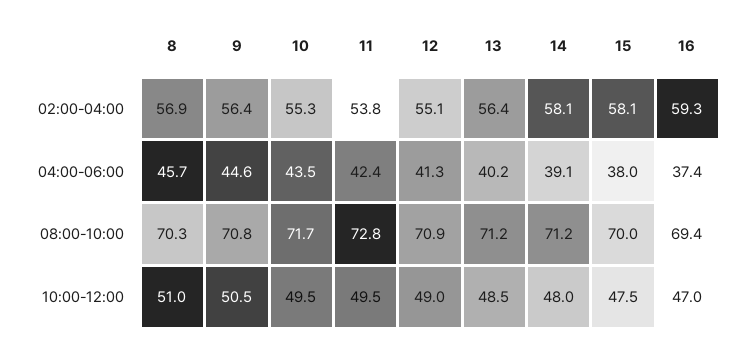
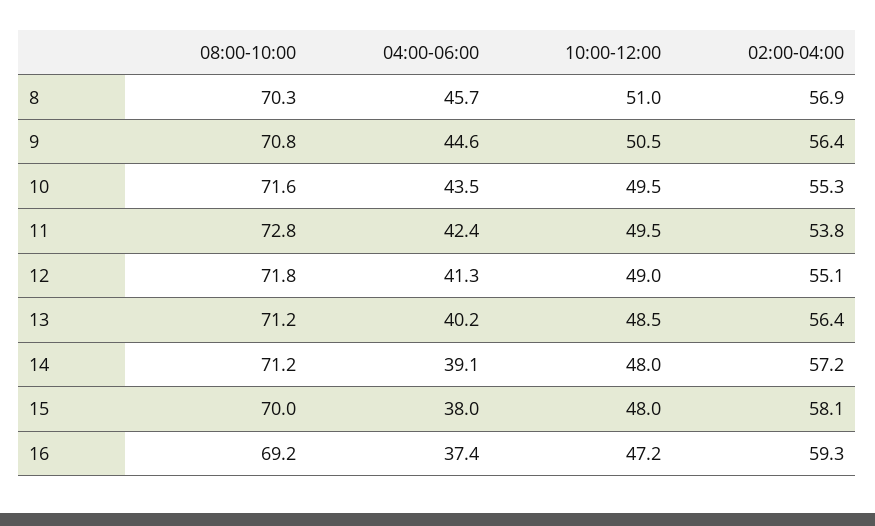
  {
    "8": {
      "02:00-04:00": 56.9,
      "04:00-06:00": 45.7,
      "08:00-10:00": 70.3,
      "10:00-12:00": 51
    },
    "9": {
      "02:00-04:00": 56.4,
      "04:00-06:00": 44.6,
      "08:00-10:00": 70.8,
      "10:00-12:00": 50.5
    },
    "10": {
      "02:00-04:00": 55.3,
      "04:00-06:00": 43.5,
-     "08:00-10:00": 71.7,
+     "08:00-10:00": 71.6,
      "10:00-12:00": 49.5
    },
    "11": {
      "02:00-04:00": 53.8,
      "04:00-06:00": 42.4,
      "08:00-10:00": 72.8,
      "10:00-12:00": 49.5
    },
    "12": {
      "02:00-04:00": 55.1,
      "04:00-06:00": 41.3,
-     "08:00-10:00": 70.9,
+     "08:00-10:00": 71.8,
      "10:00-12:00": 49
    },
    "13": {
      "02:00-04:00": 56.4,
      "04:00-06:00": 40.2,
      "08:00-10:00": 71.2,
      "10:00-12:00": 48.5
    },
    "14": {
-     "02:00-04:00": 58.1,
+     "02:00-04:00": 57.2,
      "04:00-06:00": 39.1,
      "08:00-10:00": 71.2,
      "10:00-12:00": 48
    },
    "15": {
      "02:00-04:00": 58.1,
      "04:00-06:00": 38,
      "08:00-10:00": 70,
-     "10:00-12:00": 47.5
+     "10:00-12:00": 48
    },
    "16": {
      "02:00-04:00": 59.3,
      "04:00-06:00": 37.4,
-     "08:00-10:00": 69.4,
+     "08:00-10:00": 69.2,
-     "10:00-12:00": 47
+     "10:00-12:00": 47.2
    }
  }

